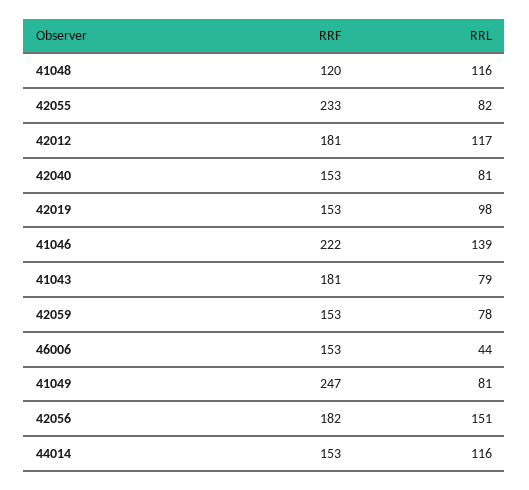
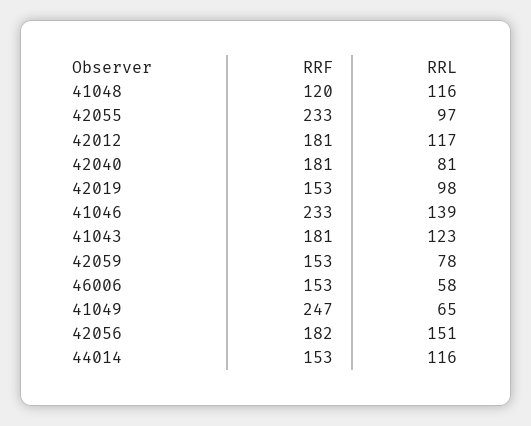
  {
    "RRF": {
      "41048": 120,
      "42055": 233,
      "42012": 181,
-     "42040": 153,
+     "42040": 181,
      "42019": 153,
-     "41046": 222,
+     "41046": 233,
      "41043": 181,
      "42059": 153,
      "46006": 153,
      "41049": 247,
      "42056": 182,
      "44014": 153
    },
    "RRL": {
      "41048": 116,
-     "42055": 82,
+     "42055": 97,
      "42012": 117,
      "42040": 81,
      "42019": 98,
      "41046": 139,
-     "41043": 79,
+     "41043": 123,
      "42059": 78,
-     "46006": 44,
+     "46006": 58,
-     "41049": 81,
+     "41049": 65,
      "42056": 151,
      "44014": 116
    }
  }

